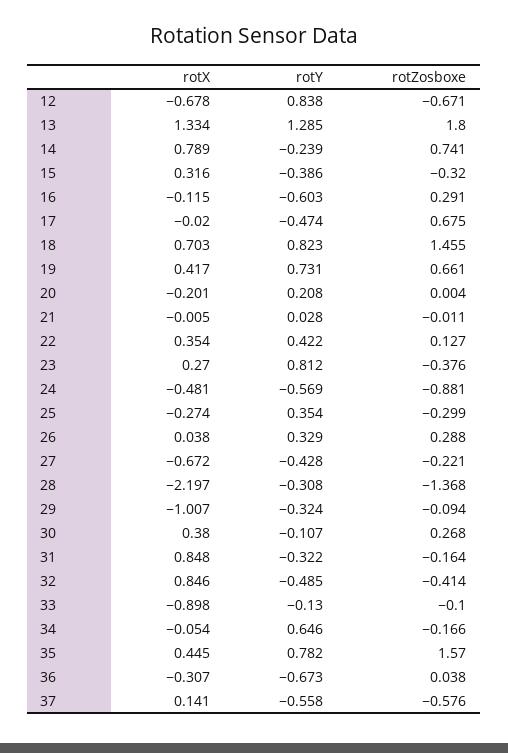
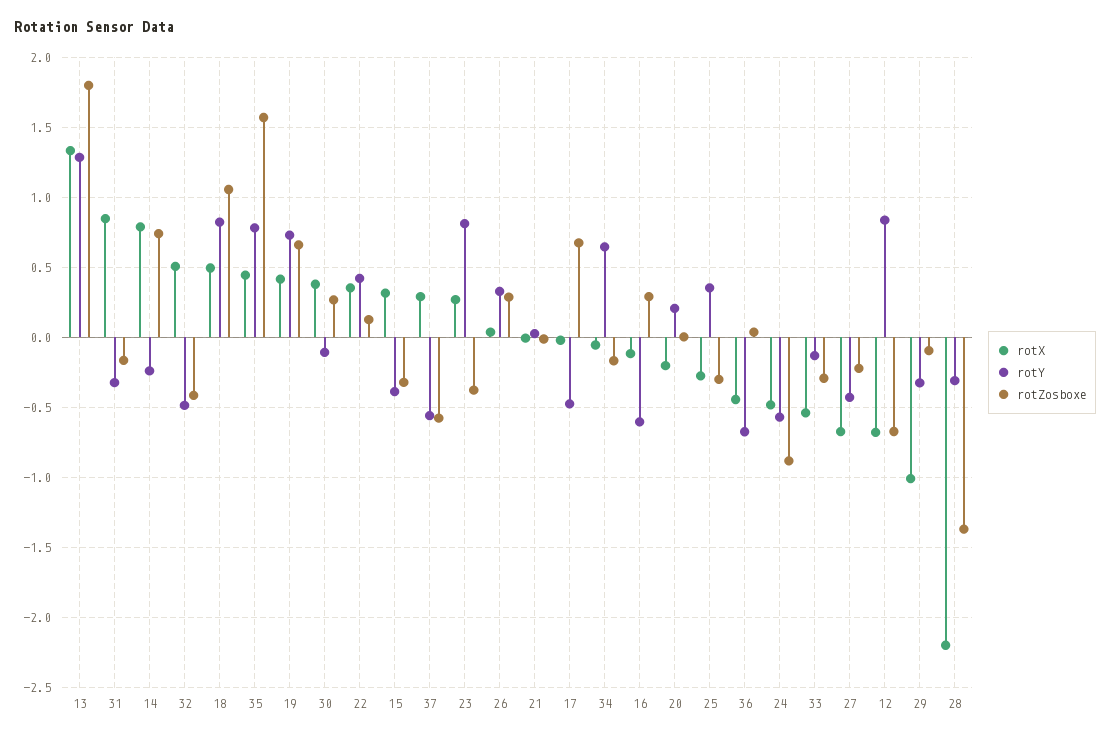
  {
    "rotX": {
      "12": -0.678,
      "13": 1.334,
      "14": 0.789,
      "15": 0.316,
      "16": -0.115,
      "17": -0.02,
-     "18": 0.703,
+     "18": 0.5,
      "19": 0.417,
      "20": -0.201,
      "21": -0.005,
      "22": 0.354,
      "23": 0.27,
      "24": -0.481,
      "25": -0.274,
      "26": 0.038,
      "27": -0.672,
      "28": -2.197,
      "29": -1.007,
      "30": 0.38,
      "31": 0.848,
-     "32": 0.846,
+     "32": 0.5,
-     "33": -0.898,
+     "33": -0.55,
      "34": -0.054,
      "35": 0.445,
-     "36": -0.307,
+     "36": -0.45,
-     "37": 0.141
+     "37": 0.3
    },
    "rotY": {
      "12": 0.838,
      "13": 1.285,
      "14": -0.239,
      "15": -0.386,
      "16": -0.603,
      "17": -0.474,
      "18": 0.823,
      "19": 0.731,
      "20": 0.208,
      "21": 0.028,
      "22": 0.422,
      "23": 0.812,
      "24": -0.569,
      "25": 0.354,
      "26": 0.329,
      "27": -0.428,
      "28": -0.308,
      "29": -0.324,
      "30": -0.107,
      "31": -0.322,
      "32": -0.485,
      "33": -0.13,
      "34": 0.646,
      "35": 0.782,
      "36": -0.673,
      "37": -0.558
    },
    "rotZosboxe": {
      "12": -0.671,
      "13": 1.8,
      "14": 0.741,
      "15": -0.32,
      "16": 0.291,
      "17": 0.675,
-     "18": 1.455,
+     "18": 1.05,
      "19": 0.661,
      "20": 0.004,
      "21": -0.011,
      "22": 0.127,
      "23": -0.376,
      "24": -0.881,
      "25": -0.299,
      "26": 0.288,
      "27": -0.221,
      "28": -1.368,
      "29": -0.094,
      "30": 0.268,
      "31": -0.164,
      "32": -0.414,
-     "33": -0.1,
+     "33": -0.3,
      "34": -0.166,
      "35": 1.57,
      "36": 0.038,
      "37": -0.576
    }
  }

